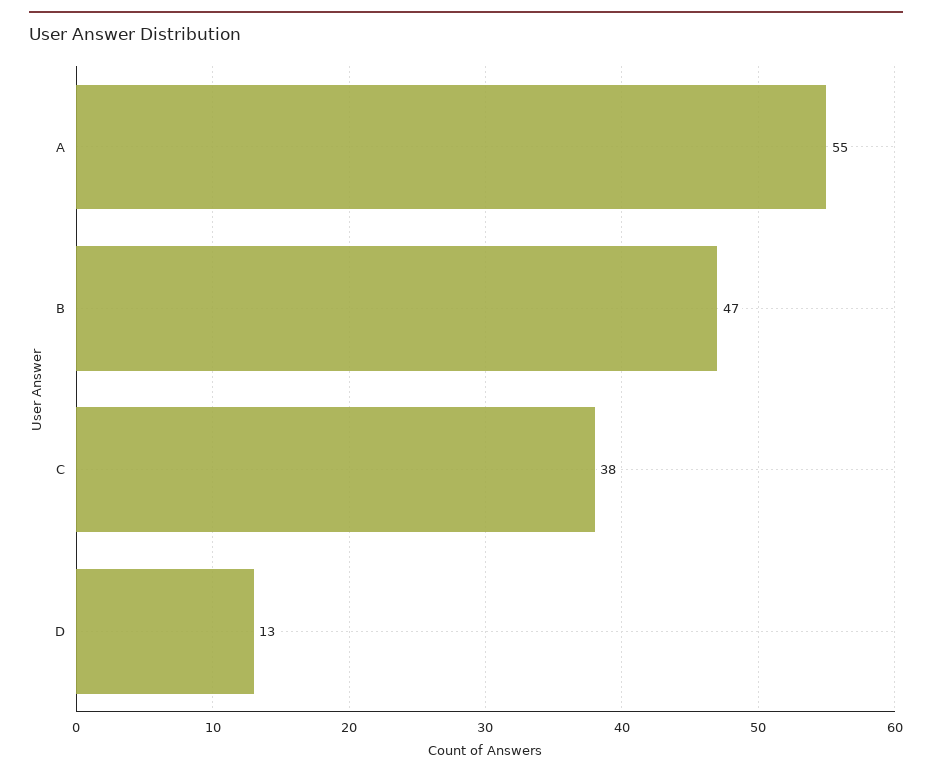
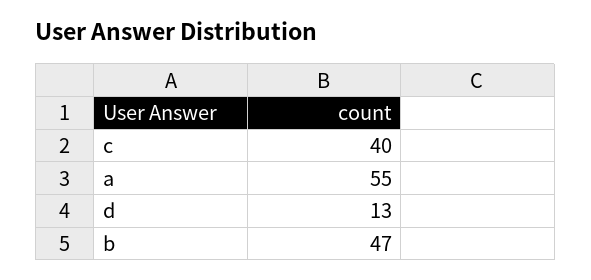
  {
    "A": 55,
    "B": 47,
-   "C": 38,
+   "C": 40,
    "D": 13
  }

